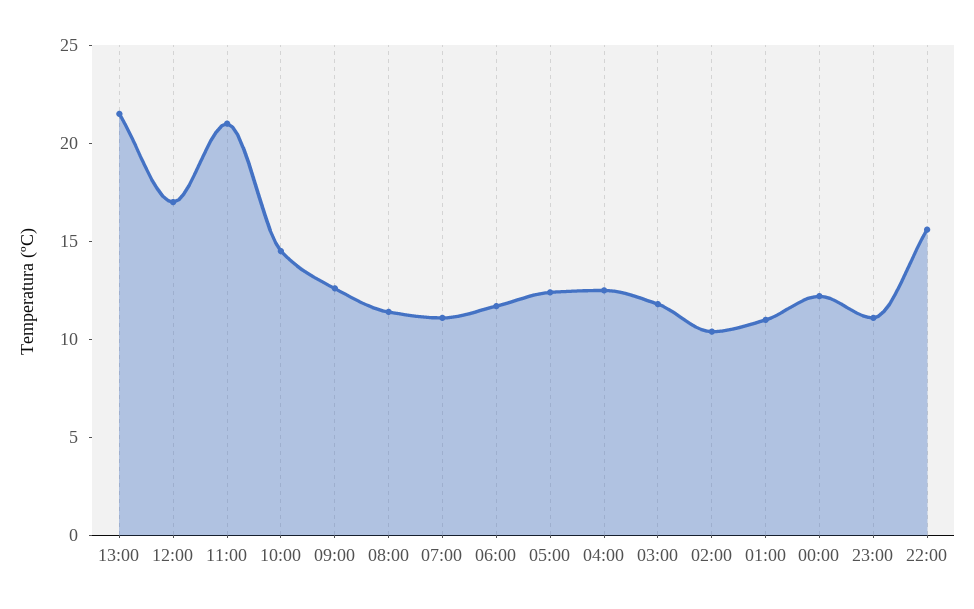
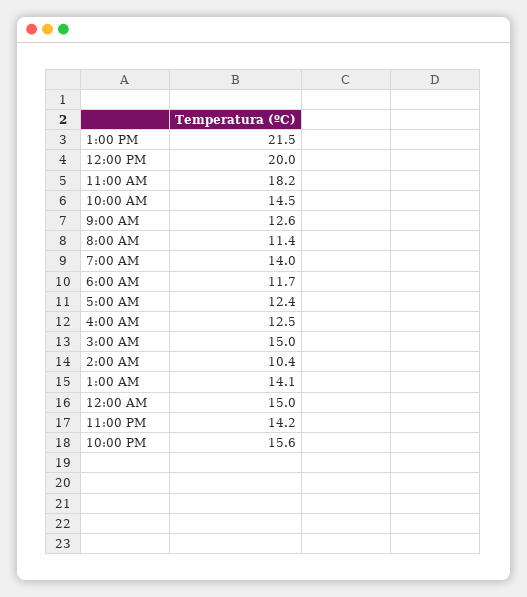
  {
    "13:00": 21.5,
-   "12:00": 17,
+   "12:00": 20,
-   "11:00": 21,
+   "11:00": 18.2,
    "10:00": 14.5,
    "09:00": 12.6,
    "08:00": 11.4,
-   "07:00": 11,
+   "07:00": 14,
    "06:00": 11.7,
    "05:00": 12.4,
    "04:00": 12.5,
-   "03:00": 12,
+   "03:00": 15,
    "02:00": 10.4,
-   "01:00": 11,
+   "01:00": 14.1,
-   "00:00": 12,
+   "00:00": 15,
-   "23:00": 11,
+   "23:00": 14.2,
    "22:00": 15.6
  }

